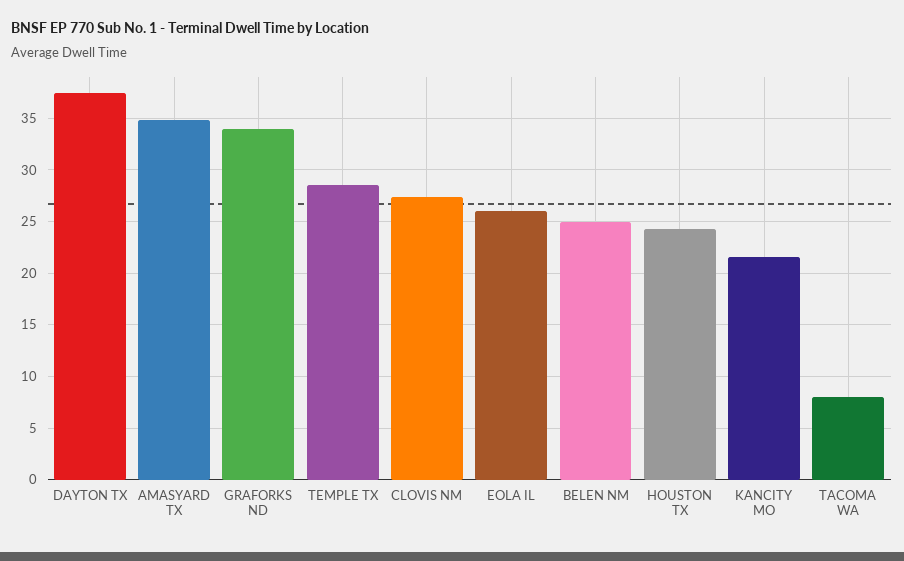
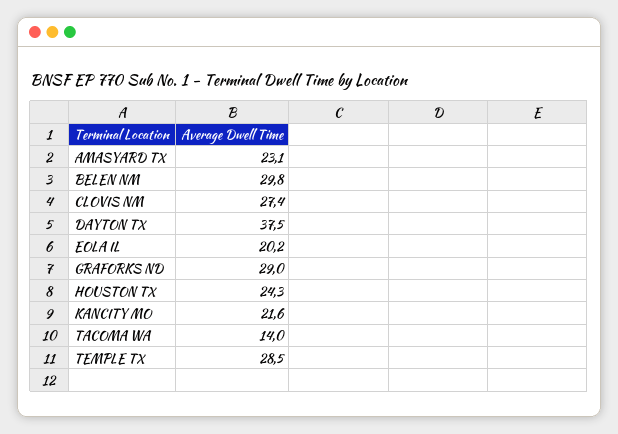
  {
    "DAYTON TX": 37.5,
-   "AMASYARD TX": 35,
+   "AMASYARD TX": 23.1,
-   "GRAFORKS ND": 34,
+   "GRAFORKS ND": 29,
    "TEMPLE TX": 28.5,
    "CLOVIS NM": 27.4,
-   "EOLA IL": 26,
+   "EOLA IL": 20.2,
-   "BELEN NM": 25,
+   "BELEN NM": 29.8,
    "HOUSTON TX": 24.3,
    "KANCITY MO": 21.6,
-   "TACOMA WA": 8
+   "TACOMA WA": 14
  }

